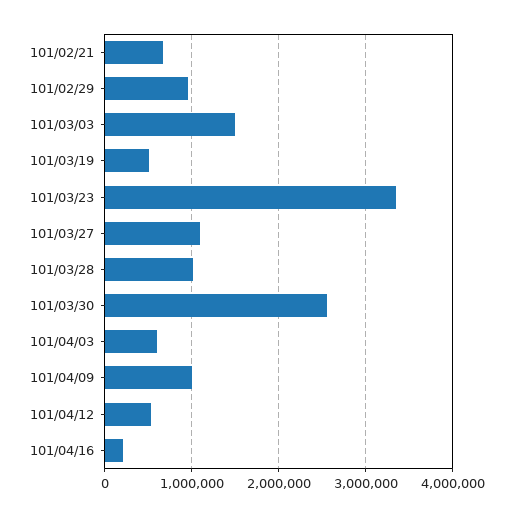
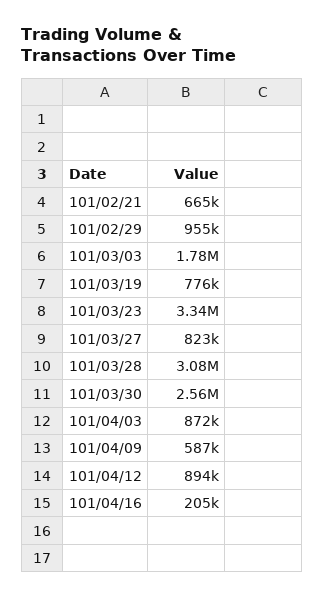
  {
    "101/02/21": 665000,
    "101/02/29": 955000,
-   "101/03/03": 1500000,
+   "101/03/03": 1780000,
-   "101/03/19": 500000,
+   "101/03/19": 776000,
    "101/03/23": 3340000,
-   "101/03/27": 1100000,
+   "101/03/27": 823000,
-   "101/03/28": 1000000,
+   "101/03/28": 3080000,
    "101/03/30": 2560000,
-   "101/04/03": 600000,
+   "101/04/03": 872000,
-   "101/04/09": 1000000,
+   "101/04/09": 587000,
-   "101/04/12": 500000,
+   "101/04/12": 894000,
    "101/04/16": 205000
  }

